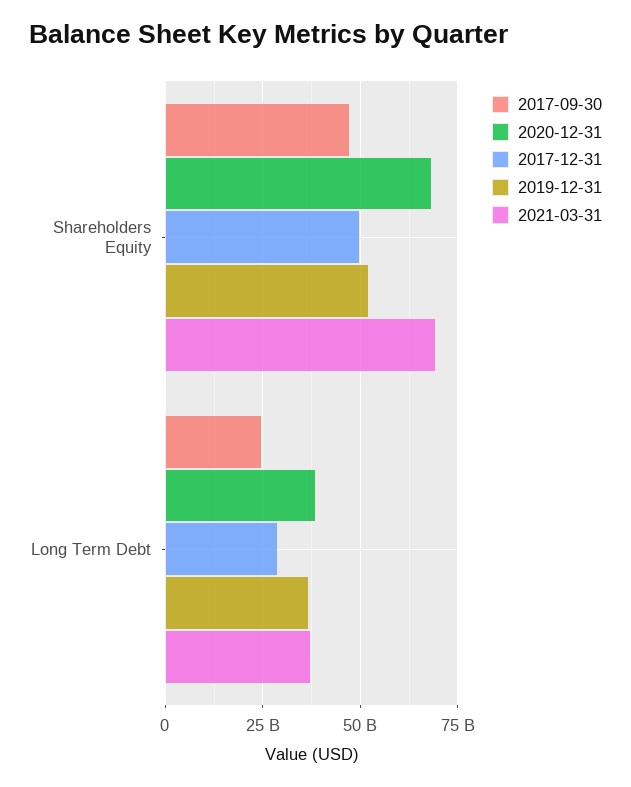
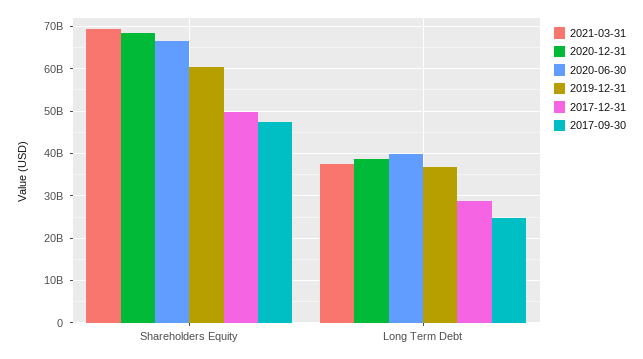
  {
    "2017-09-30": {
      "Shareholders Equity": 48000000000,
      "Long Term Debt": 24000000000
    },
    "2020-12-31": {
      "Shareholders Equity": 68000000000,
      "Long Term Debt": 38000000000
    },
    "2017-12-31": {
      "Shareholders Equity": 50000000000,
      "Long Term Debt": 28000000000
    },
    "2019-12-31": {
-     "Shareholders Equity": 52500000000,
+     "Shareholders Equity": 60000000000,
      "Long Term Debt": 36000000000
    },
    "2021-03-31": {
      "Shareholders Equity": 70000000000,
      "Long Term Debt": 38000000000
-   }
+   },
+   "2020-06-30": {
+     "Shareholders Equity": 66000000000,
+     "Long Term Debt": 40000000000
+   }
  }

